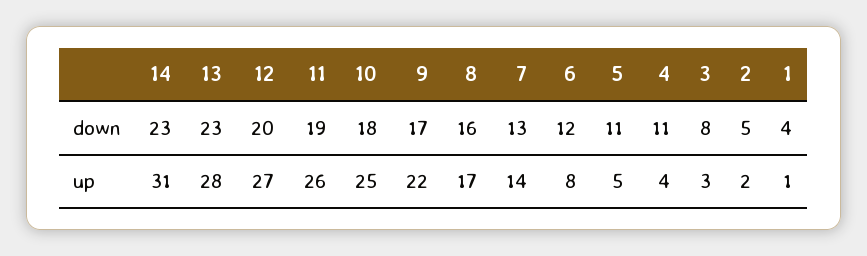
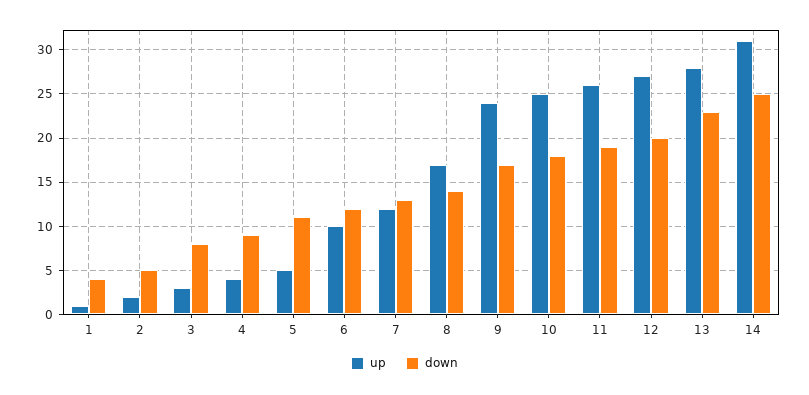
  {
    "down": {
-     "14": 23,
+     "14": 25,
      "13": 23,
      "12": 20,
      "11": 19,
      "10": 18,
      "9": 17,
-     "8": 16,
+     "8": 14,
      "7": 13,
      "6": 12,
      "5": 11,
-     "4": 11,
+     "4": 9,
      "3": 8,
      "2": 5,
      "1": 4
    },
    "up": {
      "14": 31,
      "13": 28,
      "12": 27,
      "11": 26,
      "10": 25,
-     "9": 22,
+     "9": 24,
      "8": 17,
-     "7": 14,
+     "7": 12,
-     "6": 8,
+     "6": 10,
      "5": 5,
      "4": 4,
      "3": 3,
      "2": 2,
      "1": 1
    }
  }

